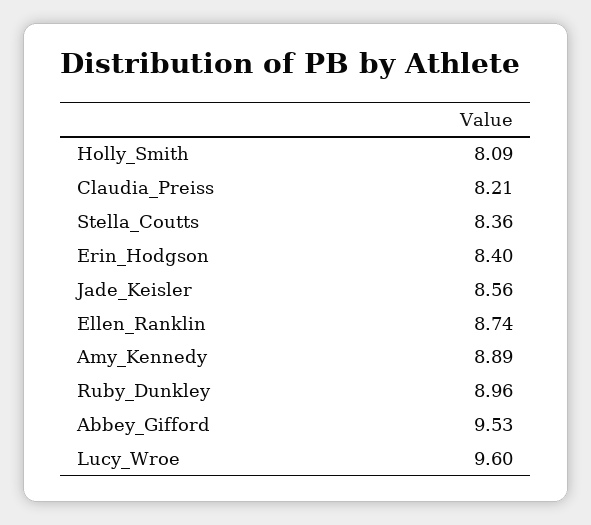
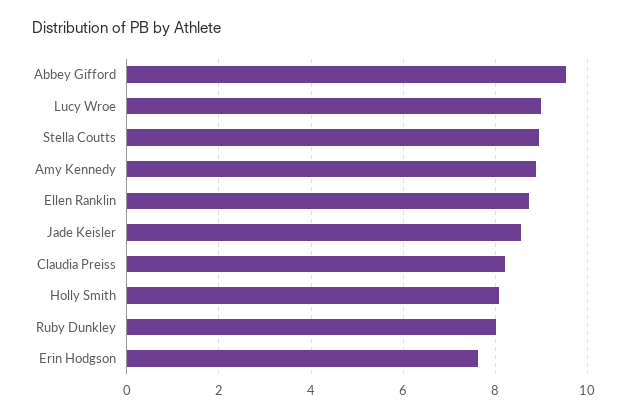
  {
    "Holly_Smith": 8.09,
    "Claudia_Preiss": 8.21,
-   "Stella_Coutts": 8.36,
+   "Stella_Coutts": 9,
-   "Erin_Hodgson": 8.4,
+   "Erin_Hodgson": 7.6,
    "Jade_Keisler": 8.56,
    "Ellen_Ranklin": 8.74,
    "Amy_Kennedy": 8.89,
-   "Ruby_Dunkley": 8.96,
+   "Ruby_Dunkley": 8,
    "Abbey_Gifford": 9.53,
-   "Lucy_Wroe": 9.6
+   "Lucy_Wroe": 9
  }

